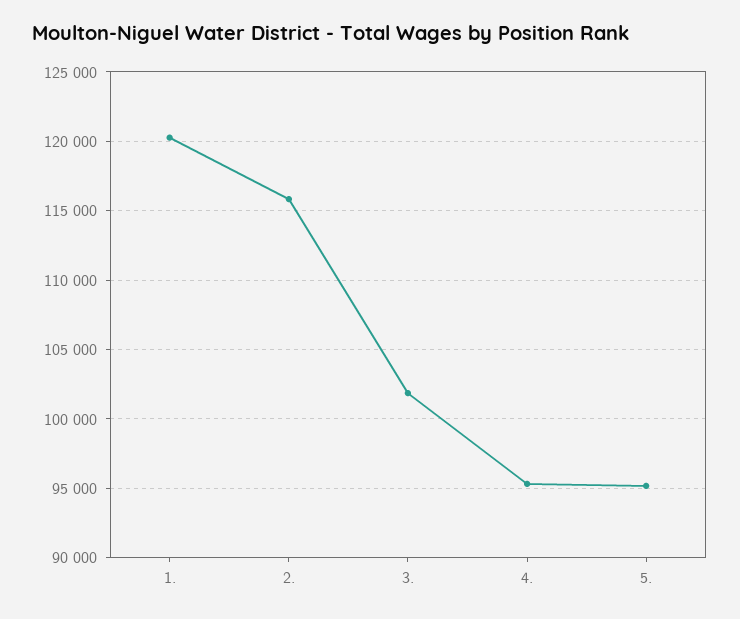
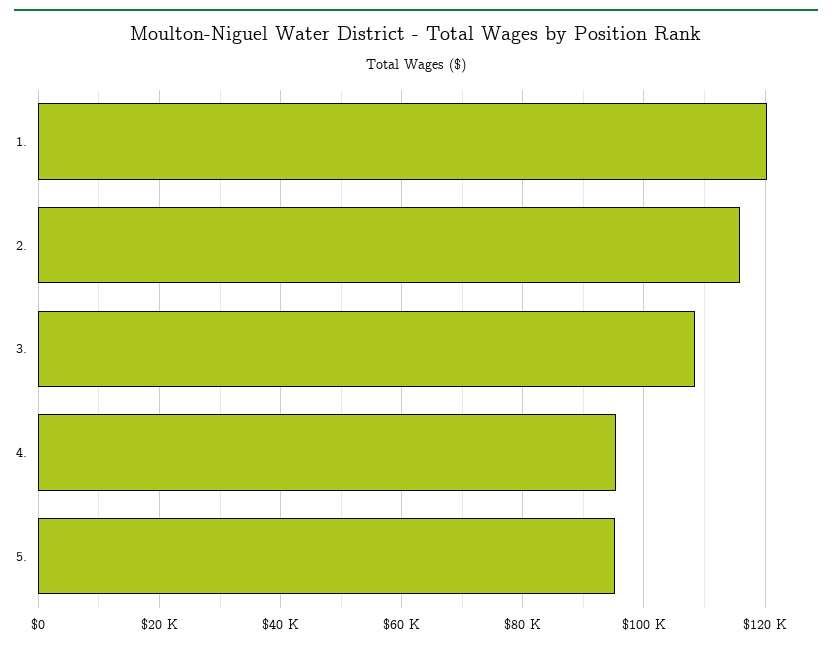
  {
    "1.": 120500,
    "2.": 116000,
-   "3.": 102000,
+   "3.": 108000,
    "4.": 95500,
    "5.": 95000
  }

